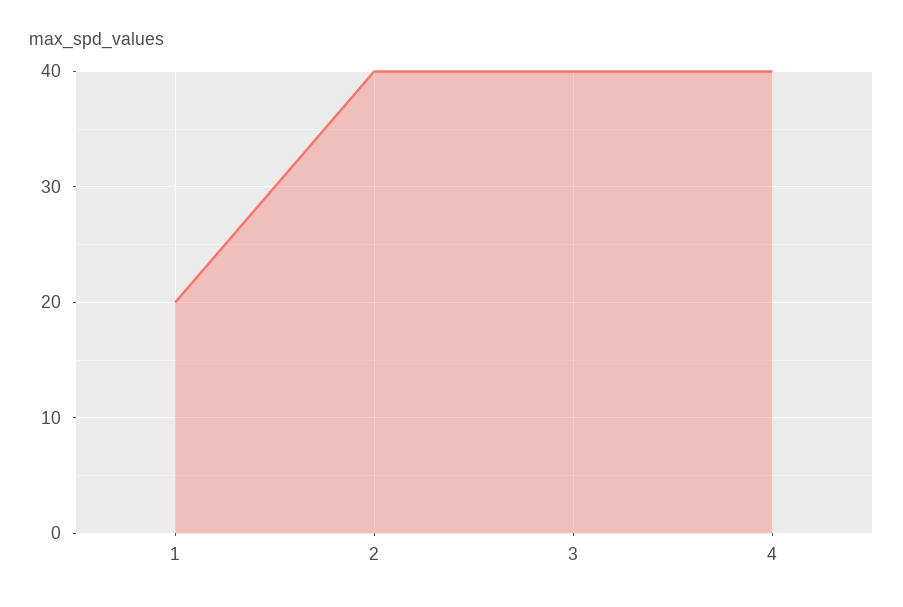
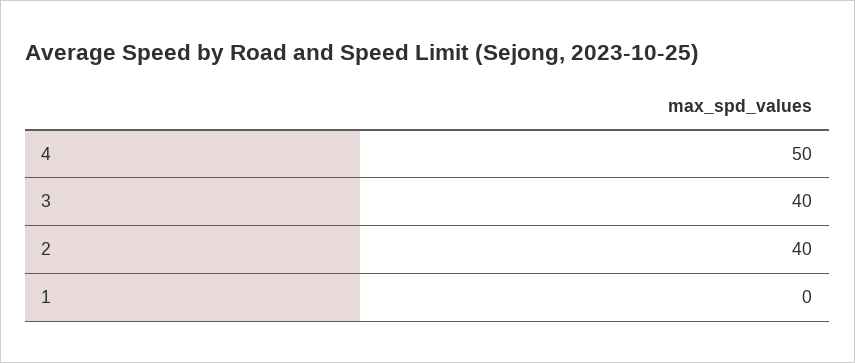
  {
-   "1": 20,
+   "1": 0,
    "2": 40,
    "3": 40,
-   "4": 40
+   "4": 50
  }

